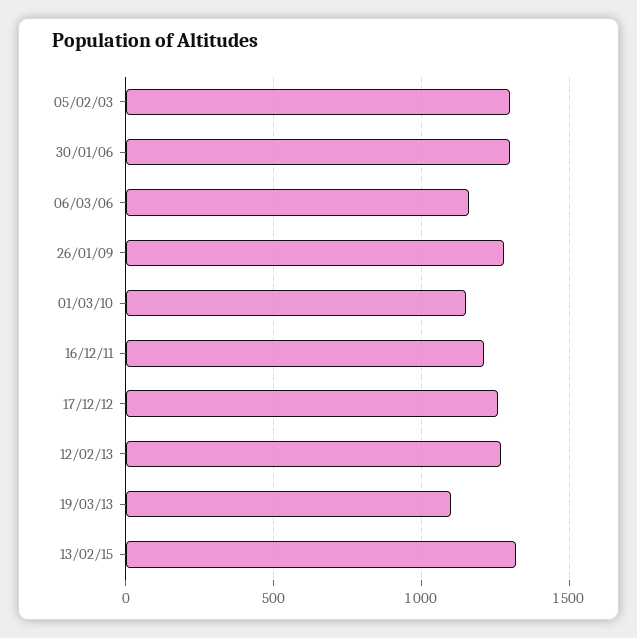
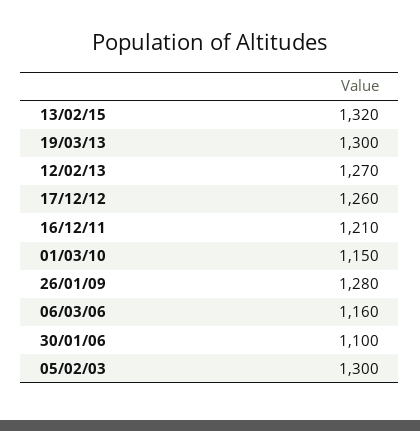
  {
    "05/02/03": 1300,
-   "30/01/06": 1300,
+   "30/01/06": 1100,
    "06/03/06": 1160,
    "26/01/09": 1280,
    "01/03/10": 1150,
    "16/12/11": 1210,
    "17/12/12": 1260,
    "12/02/13": 1270,
-   "19/03/13": 1100,
+   "19/03/13": 1300,
    "13/02/15": 1320
  }

